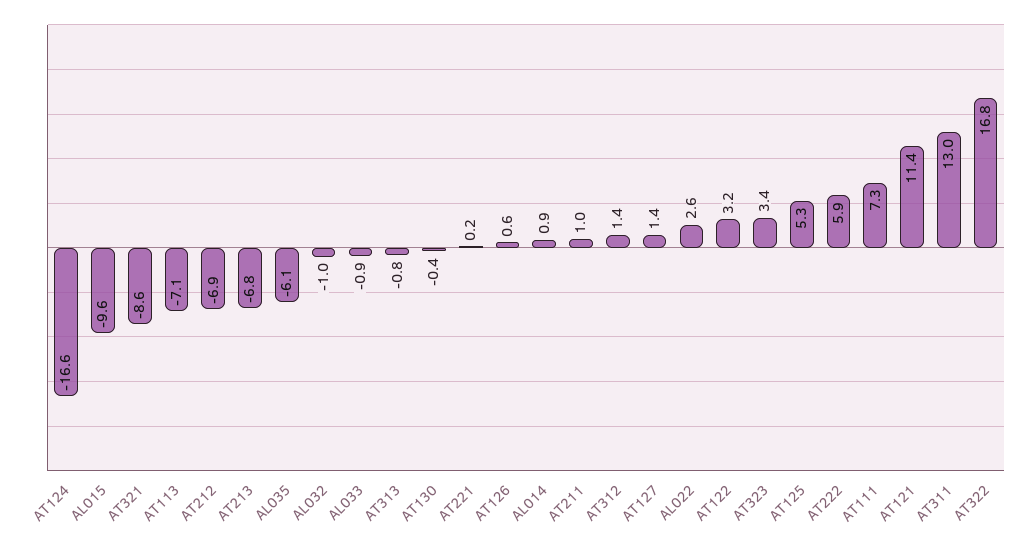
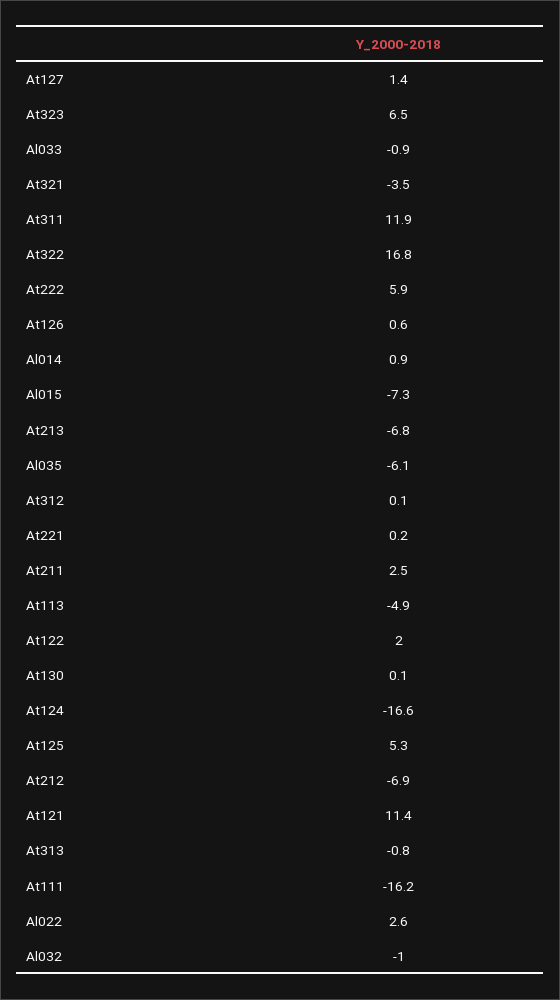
  {
    "AT124": -16.6,
-   "AL015": -9.6,
+   "AL015": -7.3,
-   "AT321": -8.6,
+   "AT321": -3.5,
-   "AT113": -7.1,
+   "AT113": -4.9,
    "AT212": -6.9,
    "AT213": -6.8,
    "AL035": -6.1,
    "AL032": -1,
    "AL033": -0.9,
    "AT313": -0.8,
-   "AT130": -0.4,
+   "AT130": 0.1,
    "AT221": 0.2,
    "AT126": 0.6,
    "AL014": 0.9,
-   "AT211": 1,
+   "AT211": 2.5,
-   "AT312": 1.4,
+   "AT312": 0.1,
    "AT127": 1.4,
    "AL022": 2.6,
-   "AT122": 3.2,
+   "AT122": 2,
-   "AT323": 3.4,
+   "AT323": 6.5,
    "AT125": 5.3,
    "AT222": 5.9,
-   "AT111": 7.3,
+   "AT111": -16.2,
    "AT121": 11.4,
-   "AT311": 13,
+   "AT311": 11.9,
    "AT322": 16.8
  }

